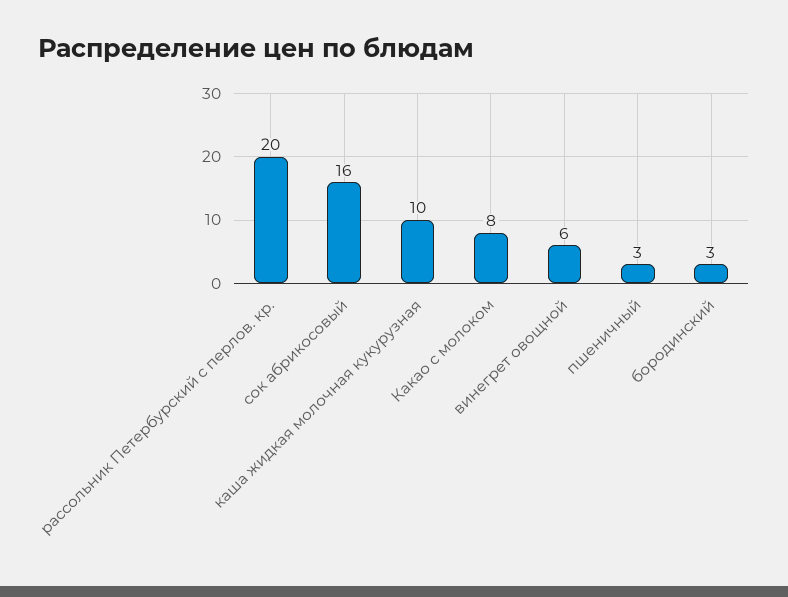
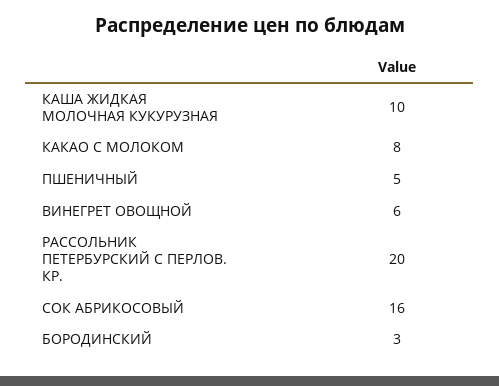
  {
    "рассольник Петербурский с перлов. кр.": 20,
    "сок абрикосовый": 16,
    "каша жидкая молочная кукурузная": 10,
    "Какао с молоком": 8,
    "винегрет овощной": 6,
-   "пшеничный": 3,
+   "пшеничный": 5,
    "бородинский": 3
  }

